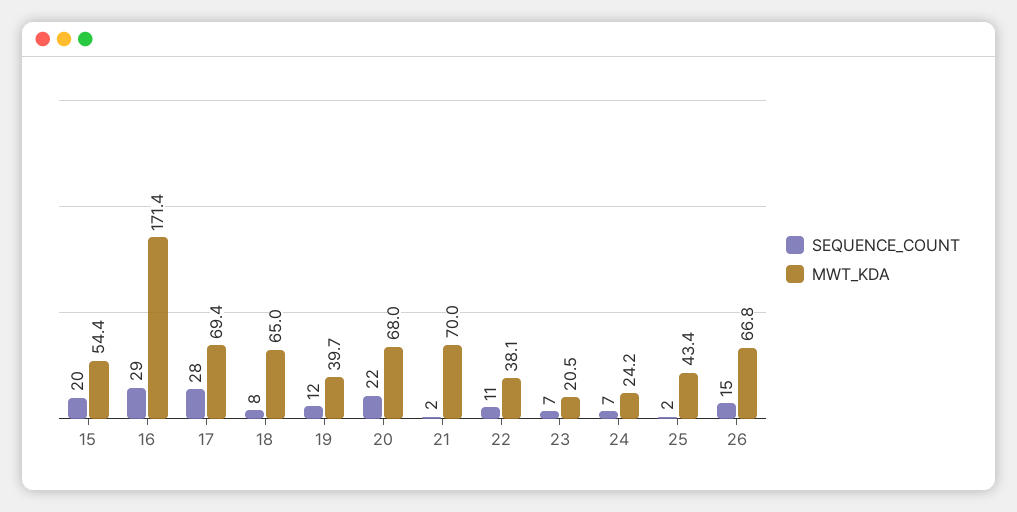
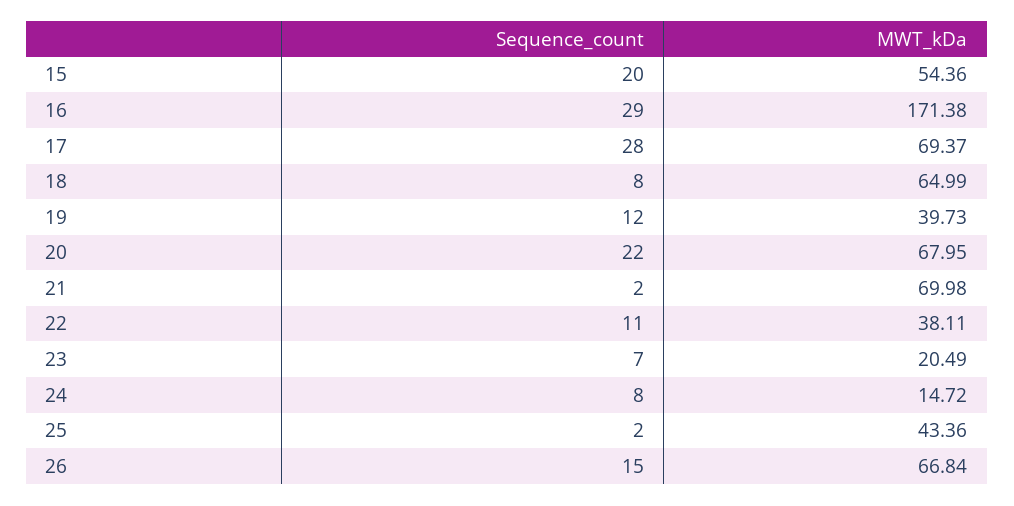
  {
    "SEQUENCE_COUNT": {
      "15": 20,
      "16": 29,
      "17": 28,
      "18": 8,
      "19": 12,
      "20": 22,
      "21": 2,
      "22": 11,
      "23": 7,
-     "24": 7,
+     "24": 8,
      "25": 2,
      "26": 15
    },
    "MWT_KDA": {
      "15": 54.36,
      "16": 171.38,
      "17": 69.37,
      "18": 64.99,
      "19": 39.73,
      "20": 67.95,
      "21": 69.98,
      "22": 38.11,
      "23": 20.49,
-     "24": 24.2,
+     "24": 14.72,
      "25": 43.36,
      "26": 66.84
    }
  }

